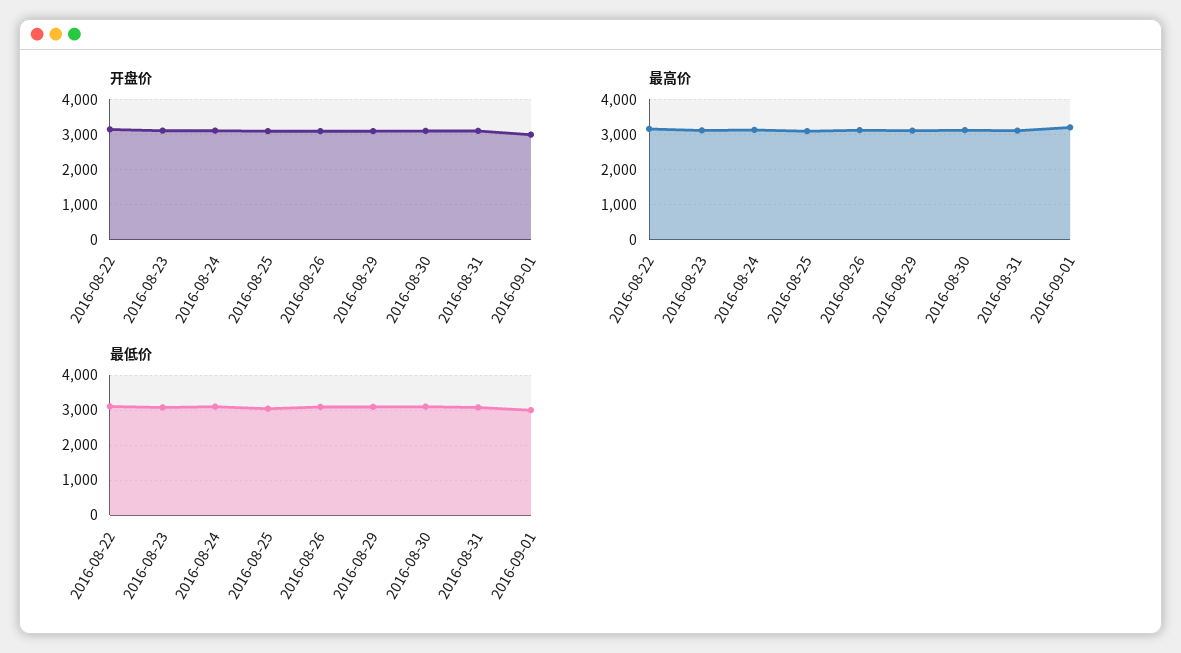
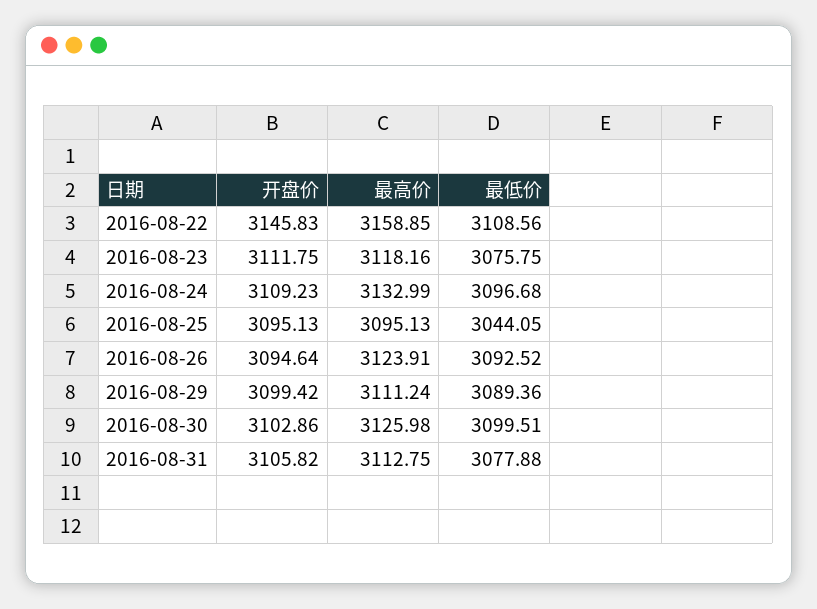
  {
    "开盘价": {
      "2016-08-22": 3145.83,
      "2016-08-23": 3111.75,
      "2016-08-24": 3109.23,
      "2016-08-25": 3095.13,
      "2016-08-26": 3094.64,
      "2016-08-29": 3099.42,
      "2016-08-30": 3102.86,
-     "2016-08-31": 3105.82,
+     "2016-08-31": 3105.82
-     "2016-09-01": 3000
    },
    "最高价": {
      "2016-08-22": 3158.85,
      "2016-08-23": 3118.16,
      "2016-08-24": 3132.99,
      "2016-08-25": 3095.13,
      "2016-08-26": 3123.91,
      "2016-08-29": 3111.24,
      "2016-08-30": 3125.98,
-     "2016-08-31": 3112.75,
+     "2016-08-31": 3112.75
-     "2016-09-01": 3200
    },
    "最低价": {
      "2016-08-22": 3108.56,
      "2016-08-23": 3075.75,
      "2016-08-24": 3096.68,
      "2016-08-25": 3044.05,
      "2016-08-26": 3092.52,
      "2016-08-29": 3089.36,
      "2016-08-30": 3099.51,
-     "2016-08-31": 3077.88,
+     "2016-08-31": 3077.88
-     "2016-09-01": 3000
    }
  }

